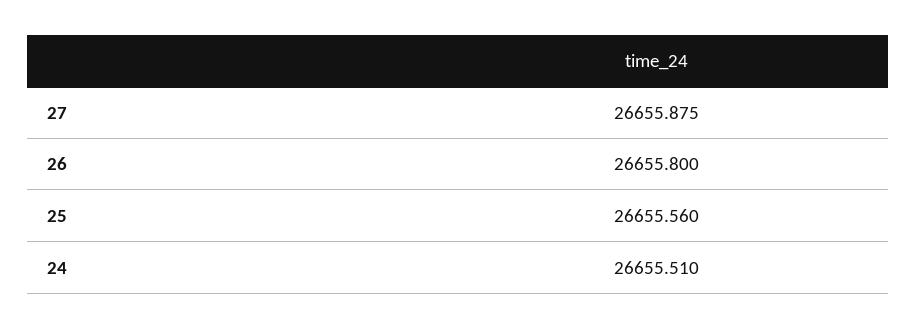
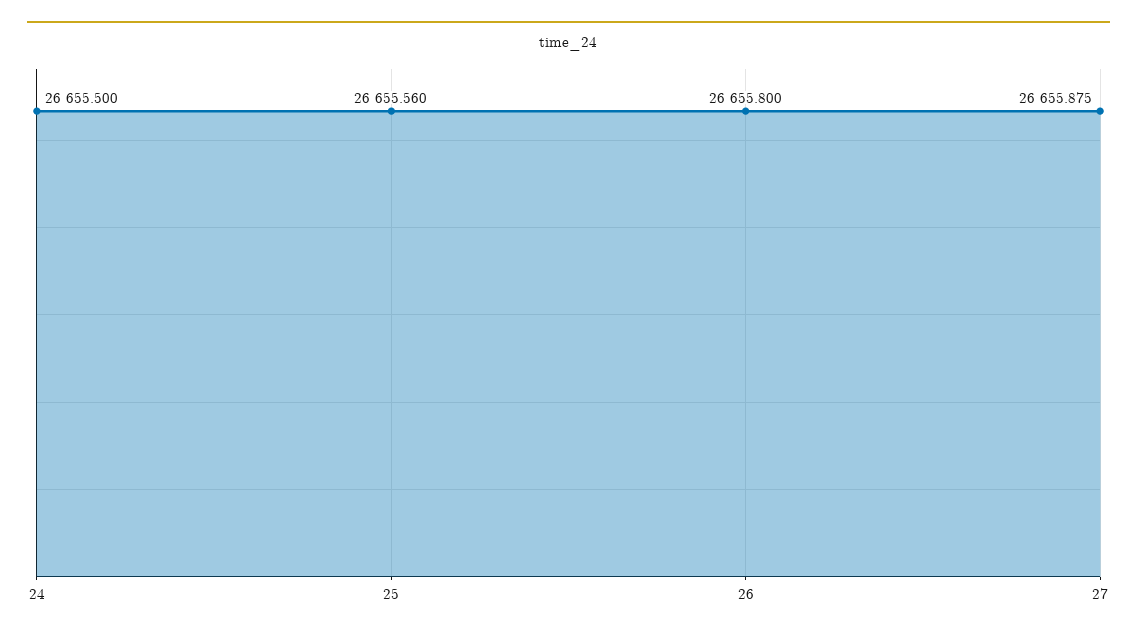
  {
    "27": 26655.875,
    "26": 26655.8,
    "25": 26655.56,
-   "24": 26655.51
+   "24": 26655.5
  }

